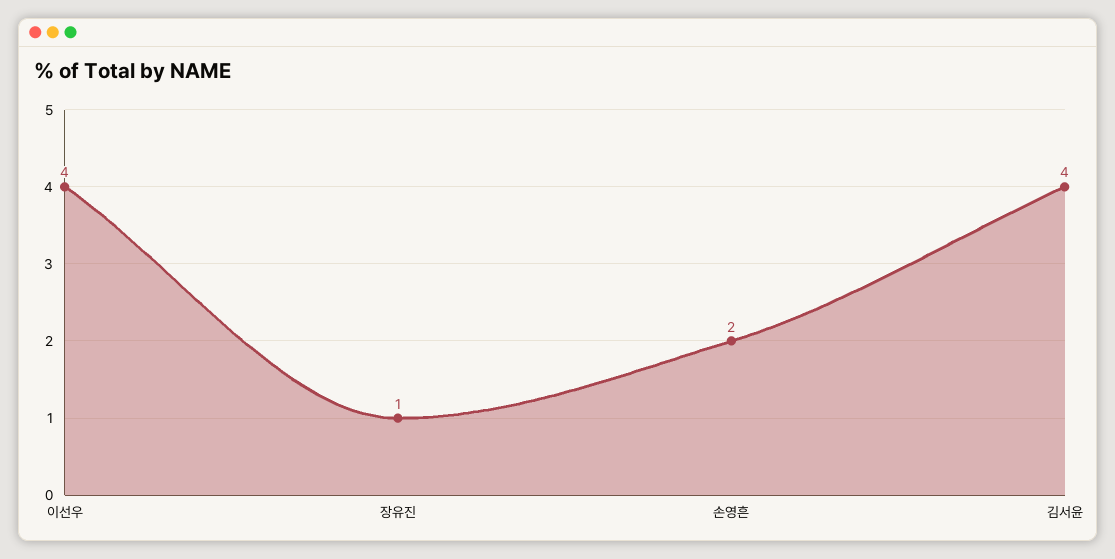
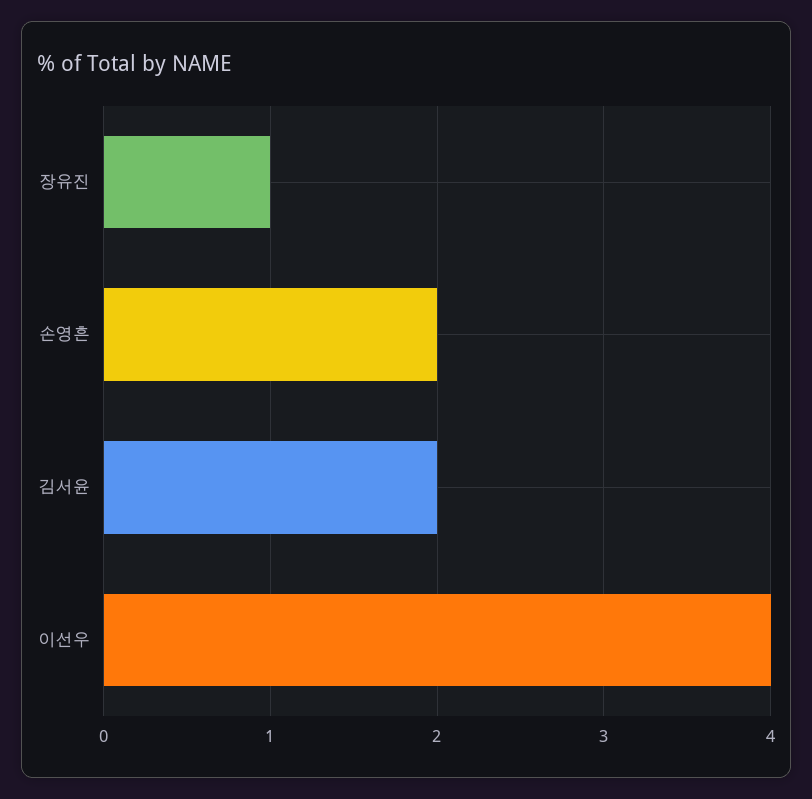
  {
    "이선우": 4,
    "장유진": 1,
    "손영흔": 2,
-   "김서윤": 4
+   "김서윤": 2
  }

